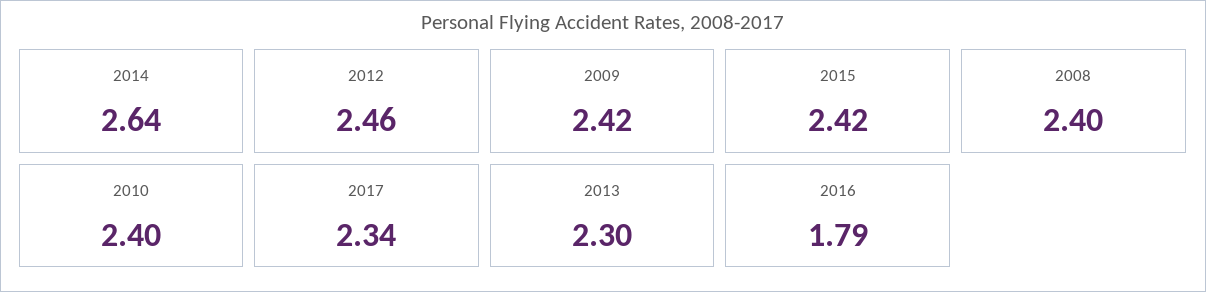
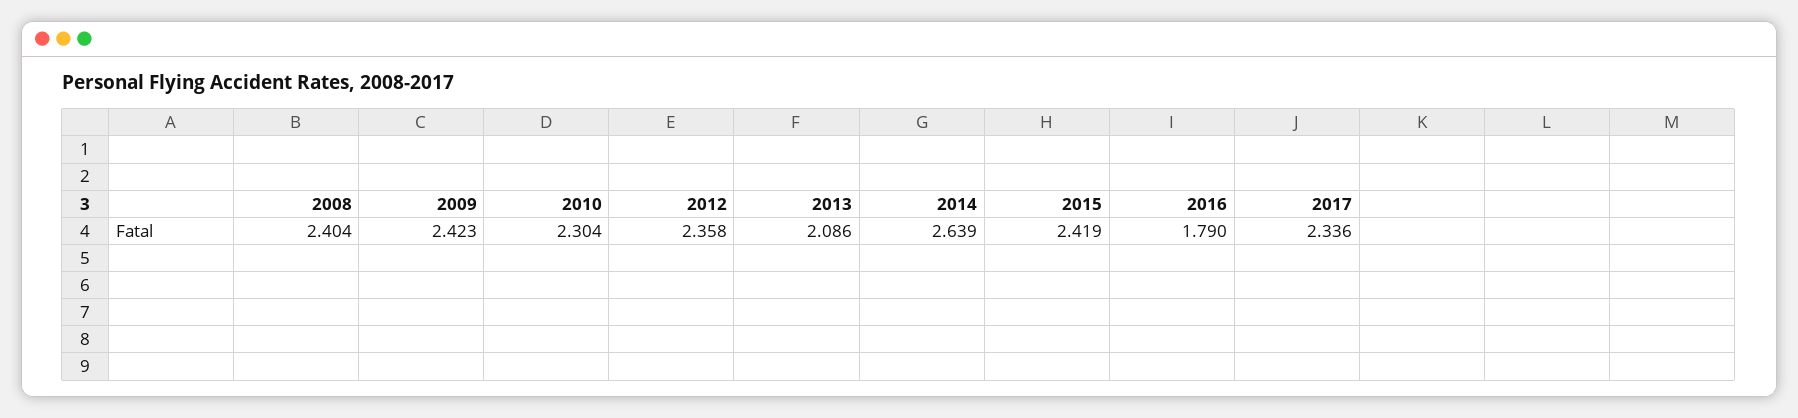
  {
    "2014": 2.639,
-   "2012": 2.46,
+   "2012": 2.358,
    "2009": 2.423,
    "2015": 2.419,
    "2008": 2.404,
-   "2010": 2.4,
+   "2010": 2.304,
    "2017": 2.336,
-   "2013": 2.3,
+   "2013": 2.086,
    "2016": 1.79
  }

